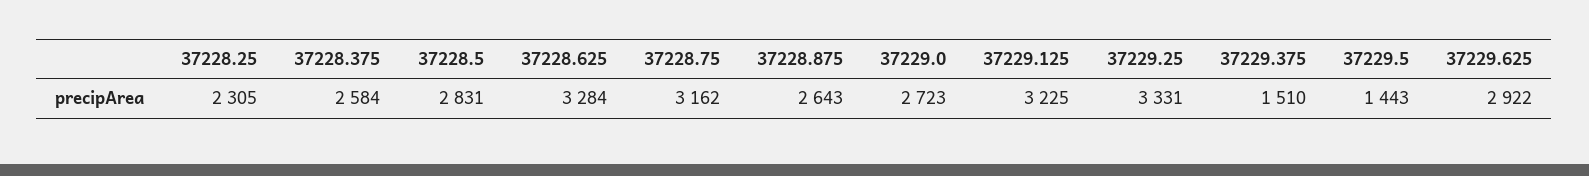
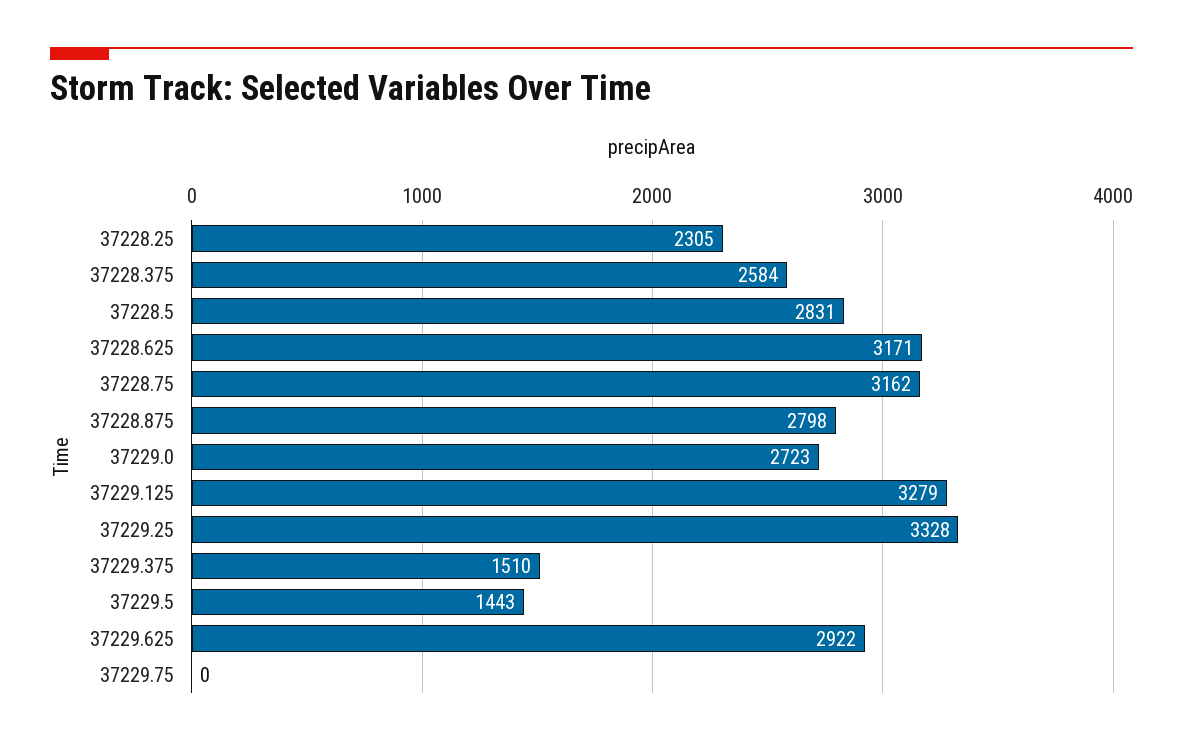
  {
    "37228.25": 2305,
    "37228.375": 2584,
    "37228.5": 2831,
-   "37228.625": 3284,
+   "37228.625": 3171,
    "37228.75": 3162,
-   "37228.875": 2643,
+   "37228.875": 2798,
    "37229.0": 2723,
-   "37229.125": 3225,
+   "37229.125": 3279,
-   "37229.25": 3331,
+   "37229.25": 3328,
    "37229.375": 1510,
    "37229.5": 1443,
-   "37229.625": 2922
+   "37229.625": 2922,
+   "37229.75": 0
  }

